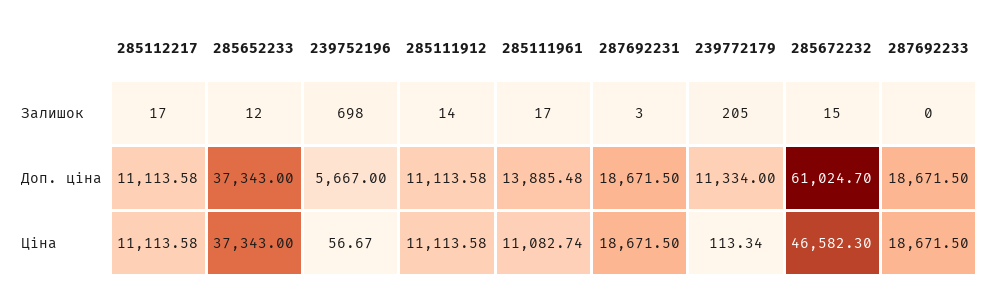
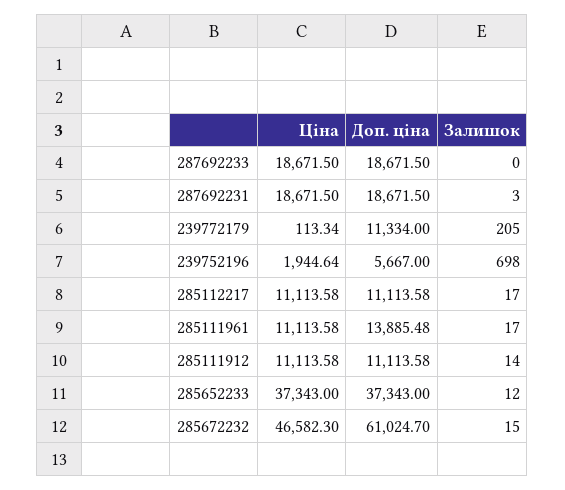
  {
    "285112217": {
      "Залишок": 17,
      "Доп. ціна": 11113.58,
      "Ціна": 11113.58
    },
    "285652233": {
      "Залишок": 12,
      "Доп. ціна": 37343,
      "Ціна": 37343
    },
    "239752196": {
      "Залишок": 698,
      "Доп. ціна": 5667,
-     "Ціна": 56.67
+     "Ціна": 1944.64
    },
    "285111912": {
      "Залишок": 14,
      "Доп. ціна": 11113.58,
      "Ціна": 11113.58
    },
    "285111961": {
      "Залишок": 17,
      "Доп. ціна": 13885.48,
-     "Ціна": 11082.74
+     "Ціна": 11113.58
    },
    "287692231": {
      "Залишок": 3,
      "Доп. ціна": 18671.5,
      "Ціна": 18671.5
    },
    "239772179": {
      "Залишок": 205,
      "Доп. ціна": 11334,
      "Ціна": 113.34
    },
    "285672232": {
      "Залишок": 15,
      "Доп. ціна": 61024.7,
      "Ціна": 46582.3
    },
    "287692233": {
      "Залишок": 0,
      "Доп. ціна": 18671.5,
      "Ціна": 18671.5
    }
  }

